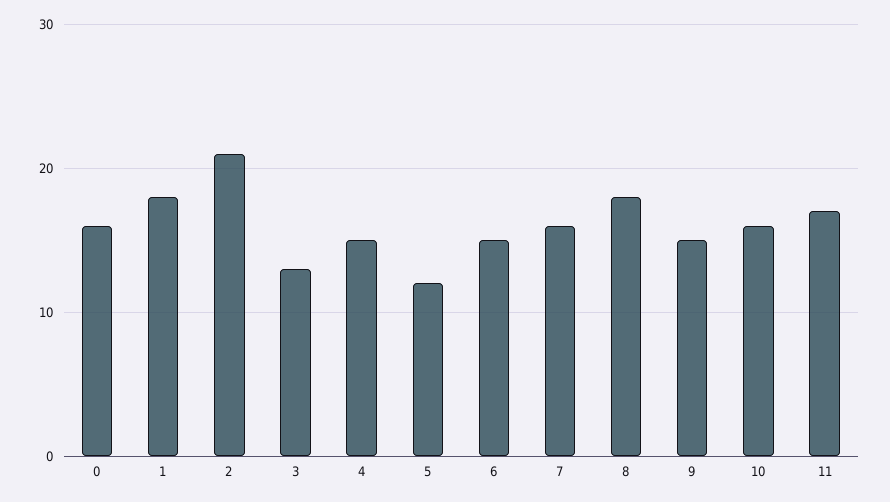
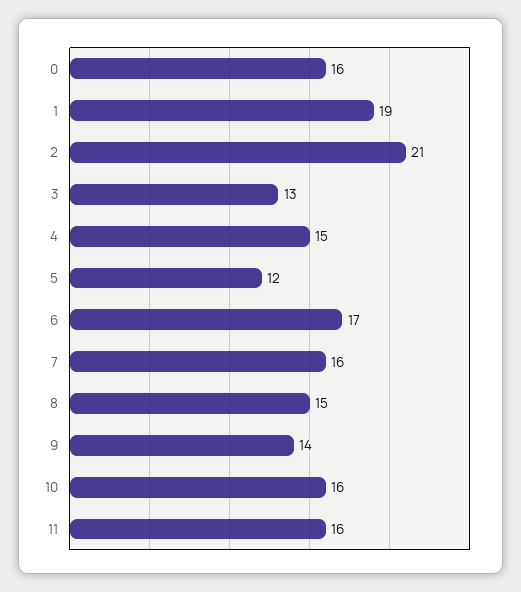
  {
    "0": 16,
-   "1": 18,
+   "1": 19,
    "2": 21,
    "3": 13,
    "4": 15,
    "5": 12,
-   "6": 15,
+   "6": 17,
    "7": 16,
-   "8": 18,
+   "8": 15,
-   "9": 15,
+   "9": 14,
    "10": 16,
-   "11": 17
+   "11": 16
  }

